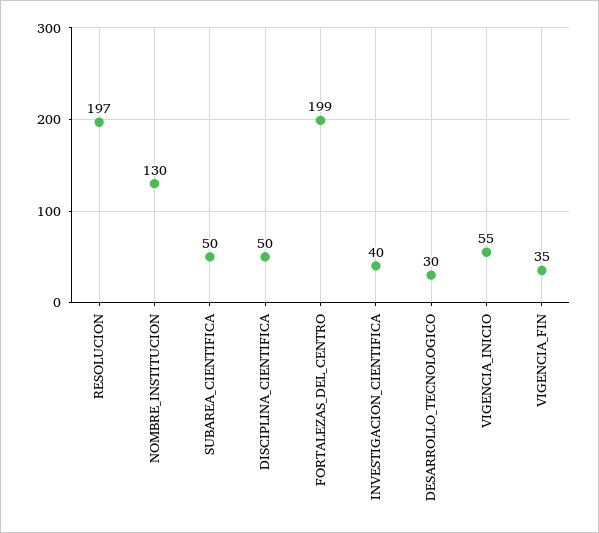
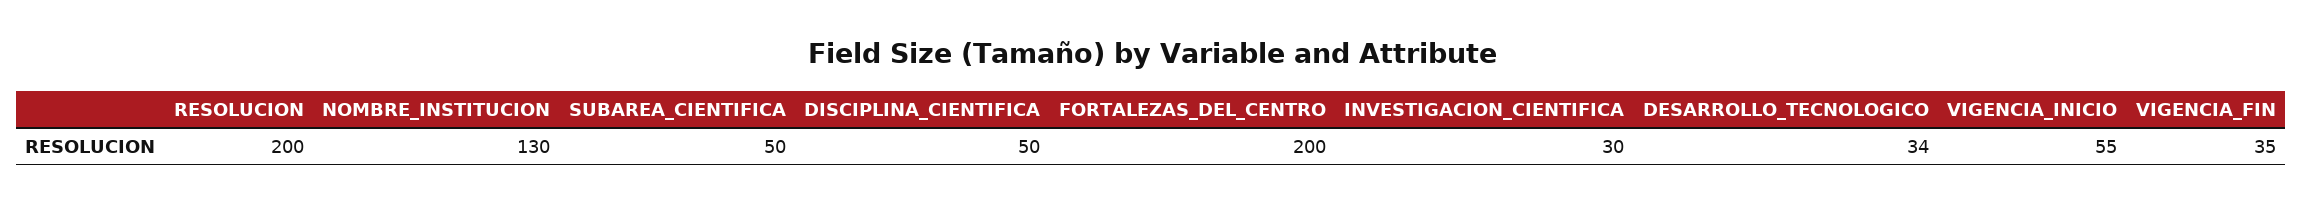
  {
-   "RESOLUCION": 197,
+   "RESOLUCION": 200,
    "NOMBRE_INSTITUCION": 130,
    "SUBAREA_CIENTIFICA": 50,
    "DISCIPLINA_CIENTIFICA": 50,
-   "FORTALEZAS_DEL_CENTRO": 199,
+   "FORTALEZAS_DEL_CENTRO": 200,
-   "INVESTIGACION_CIENTIFICA": 40,
+   "INVESTIGACION_CIENTIFICA": 30,
-   "DESARROLLO_TECNOLOGICO": 30,
+   "DESARROLLO_TECNOLOGICO": 34,
    "VIGENCIA_INICIO": 55,
    "VIGENCIA_FIN": 35
  }

